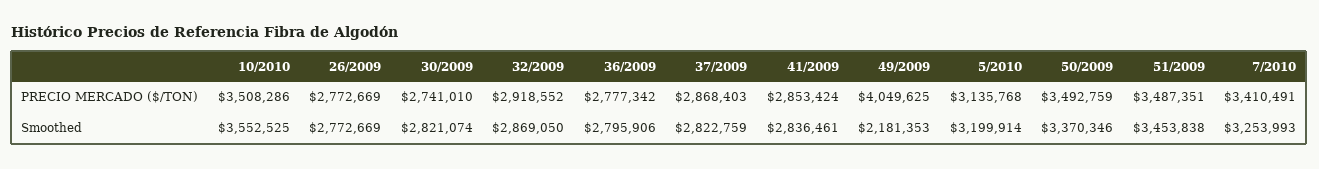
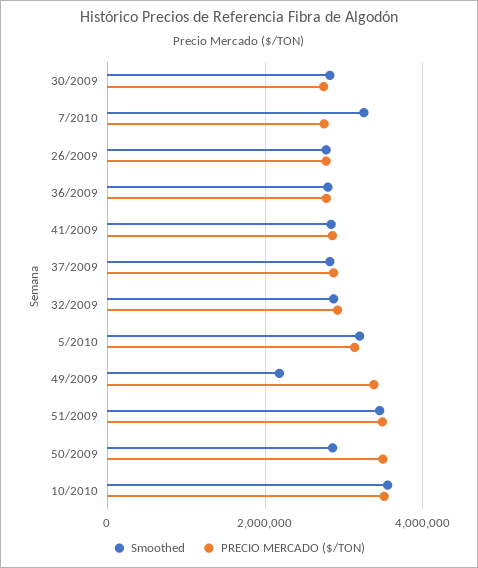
  {
    "PRECIO MERCADO ($/TON)": {
      "10/2010": 3508286,
      "26/2009": 2772669,
      "30/2009": 2741010,
      "32/2009": 2918552,
      "36/2009": 2777342,
      "37/2009": 2868403,
      "41/2009": 2853424,
-     "49/2009": 4049625,
+     "49/2009": 3400000,
      "5/2010": 3135768,
      "50/2009": 3492759,
      "51/2009": 3487351,
-     "7/2010": 3410491
+     "7/2010": 2800000
    },
    "Smoothed": {
      "10/2010": 3552525,
      "26/2009": 2772669,
      "30/2009": 2821074,
      "32/2009": 2869050,
      "36/2009": 2795906,
      "37/2009": 2822759,
      "41/2009": 2836461,
      "49/2009": 2181353,
      "5/2010": 3199914,
-     "50/2009": 3370346,
+     "50/2009": 2800000,
      "51/2009": 3453838,
      "7/2010": 3253993
    }
  }

